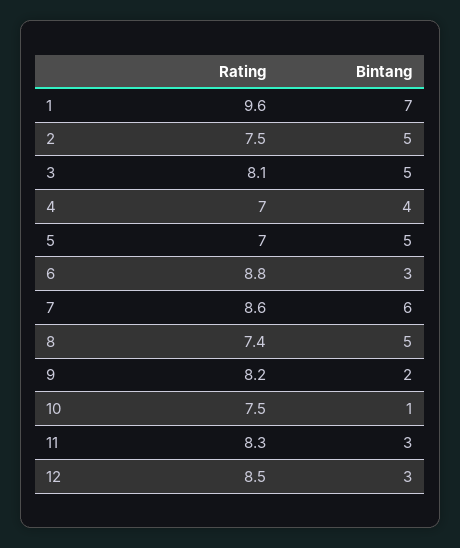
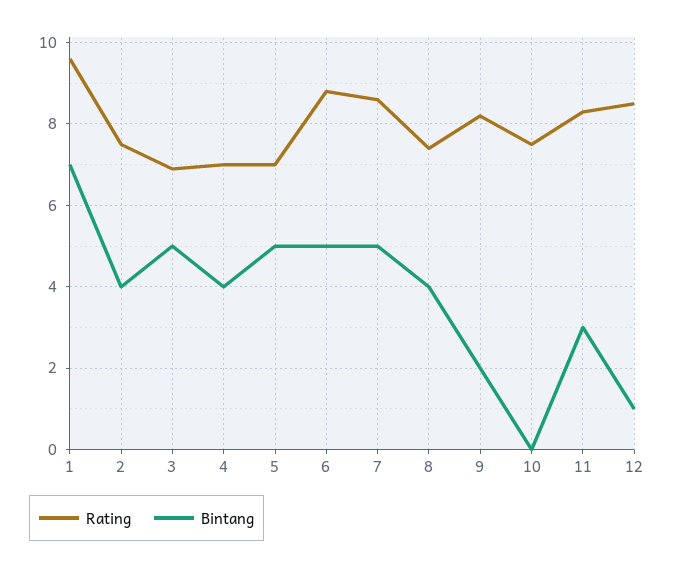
  {
    "Rating": {
      "1": 9.6,
      "2": 7.5,
-     "3": 8.1,
+     "3": 7,
      "4": 7,
      "5": 7,
      "6": 8.8,
      "7": 8.6,
      "8": 7.4,
      "9": 8.2,
      "10": 7.5,
      "11": 8.3,
      "12": 8.5
    },
    "Bintang": {
      "1": 7,
-     "2": 5,
+     "2": 4,
      "3": 5,
      "4": 4,
      "5": 5,
-     "6": 3,
+     "6": 5,
-     "7": 6,
+     "7": 5,
-     "8": 5,
+     "8": 4,
      "9": 2,
-     "10": 1,
+     "10": 0,
      "11": 3,
-     "12": 3
+     "12": 1
    }
  }

